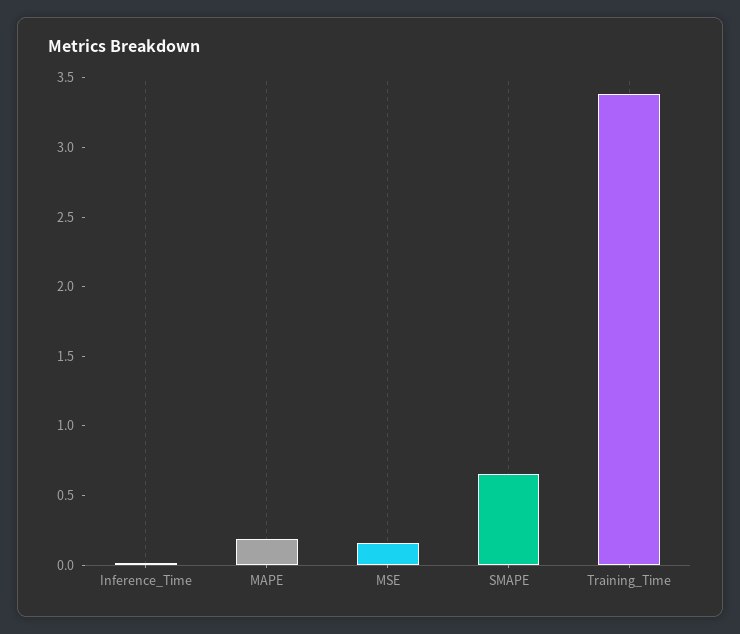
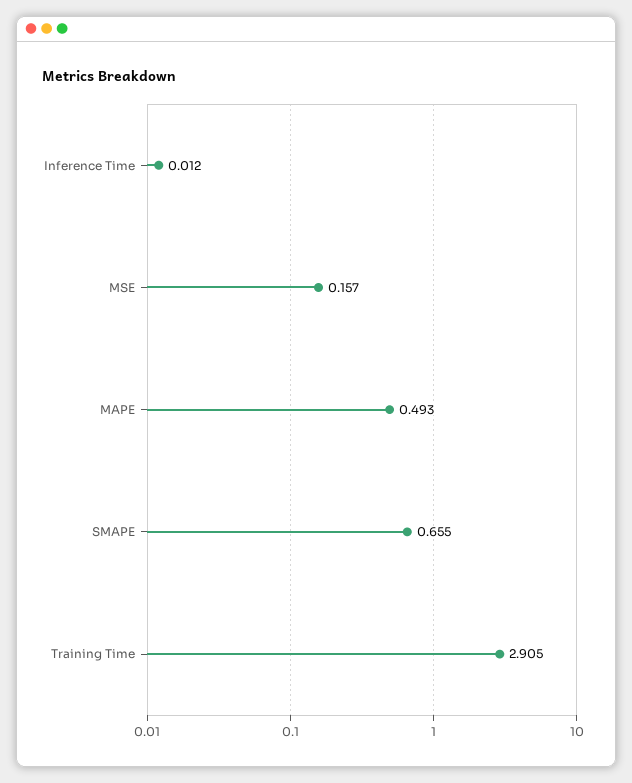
  {
    "Inference_Time": 0.012,
-   "MAPE": 0.2,
+   "MAPE": 0.493,
    "MSE": 0.157,
    "SMAPE": 0.655,
-   "Training_Time": 3.4
+   "Training_Time": 2.905
  }

